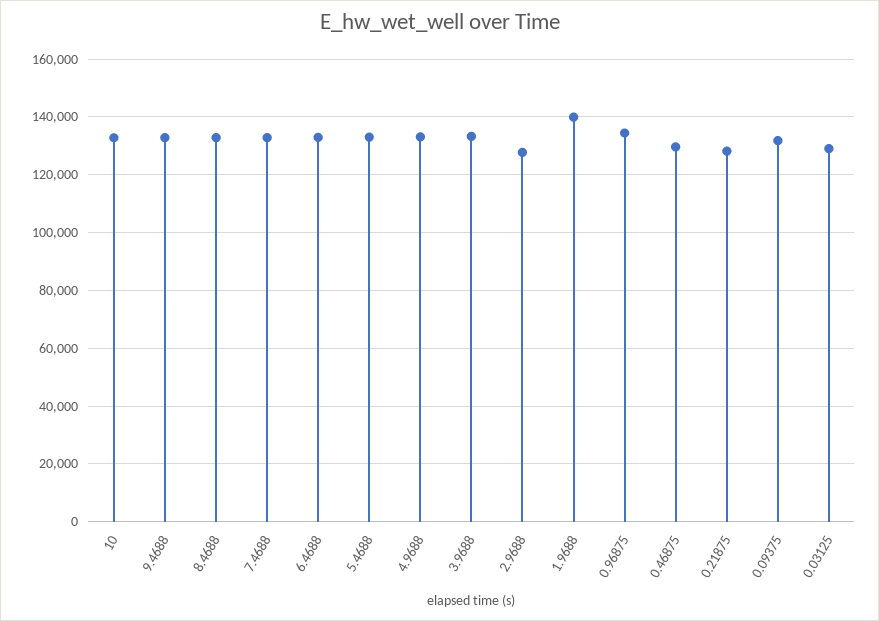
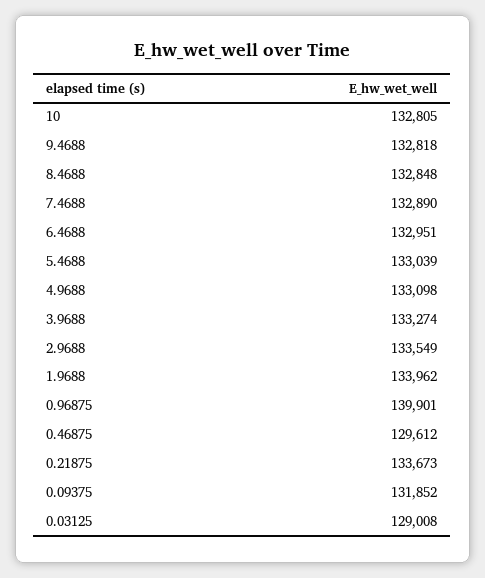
  {
    "10": 132805,
    "9.4688": 132818,
    "8.4688": 132848,
    "7.4688": 132890,
    "6.4688": 132951,
    "5.4688": 133039,
    "4.9688": 133098,
    "3.9688": 133274,
-   "2.9688": 127500,
+   "2.9688": 133549,
-   "1.9688": 140000,
+   "1.9688": 133962,
-   "0.96875": 135000,
+   "0.96875": 139901,
    "0.46875": 129612,
-   "0.21875": 127500,
+   "0.21875": 133673,
    "0.09375": 131852,
    "0.03125": 129008
  }

